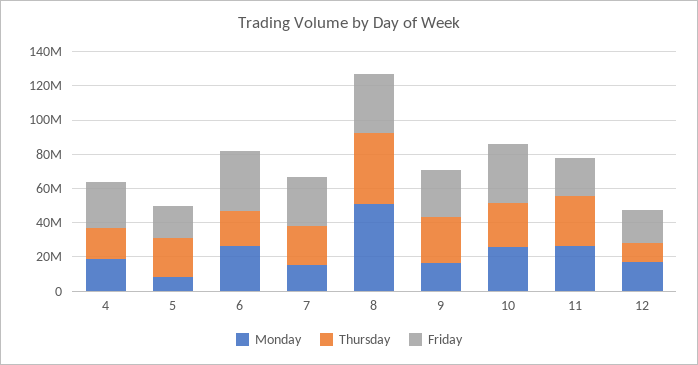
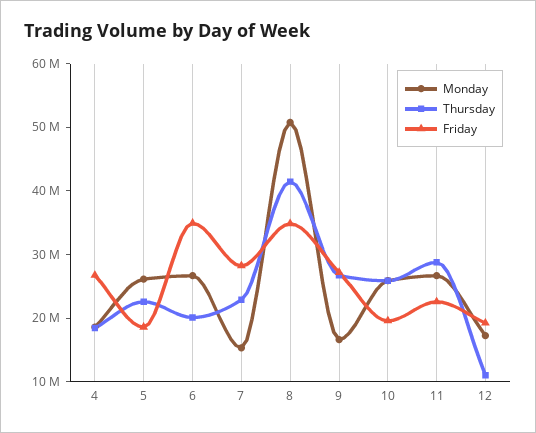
  {
    "Monday": {
      "4": 18000000,
-     "5": 10000000,
+     "5": 26000000,
      "6": 26000000,
      "7": 16000000,
      "8": 50000000,
      "9": 16000000,
      "10": 26000000,
      "11": 26000000,
      "12": 18000000
    },
    "Thursday": {
      "4": 18000000,
      "5": 22000000,
      "6": 20000000,
      "7": 22000000,
      "8": 42000000,
      "9": 26000000,
      "10": 26000000,
      "11": 28000000,
      "12": 12000000
    },
    "Friday": {
      "4": 26000000,
      "5": 18000000,
      "6": 34000000,
      "7": 28000000,
      "8": 34000000,
      "9": 28000000,
-     "10": 35000000,
+     "10": 20000000,
      "11": 22000000,
      "12": 20000000
    }
  }

